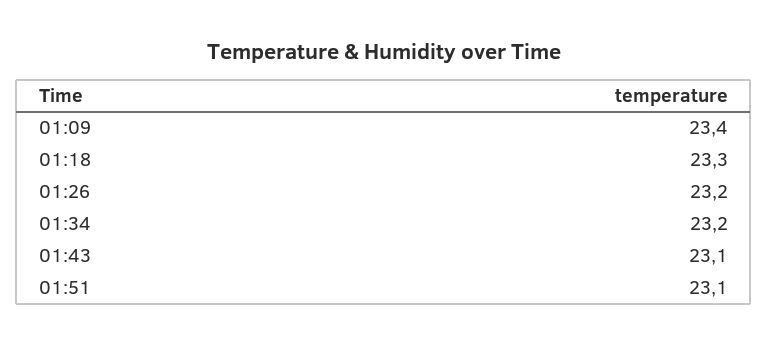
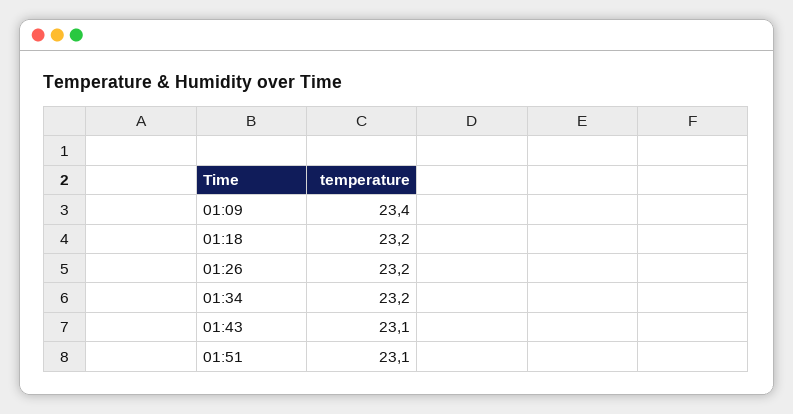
  {
    "01:09": 23.4,
-   "01:18": 23.3,
+   "01:18": 23.2,
    "01:26": 23.2,
    "01:34": 23.2,
    "01:43": 23.1,
    "01:51": 23.1
  }

